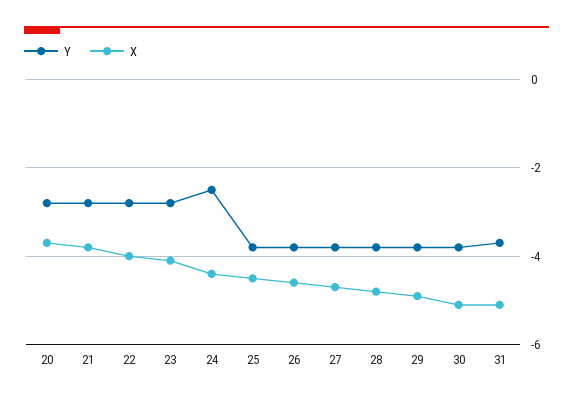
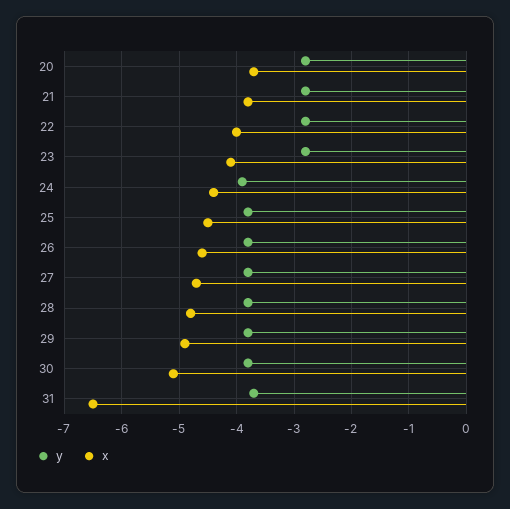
  {
    "Y": {
      "20": -3,
      "21": -3,
      "22": -3,
      "23": -3,
-     "24": -2.5,
+     "24": -4,
      "25": -4,
      "26": -4,
      "27": -4,
      "28": -4,
      "29": -4,
      "30": -4,
      "31": -3.5
    },
    "X": {
      "20": -3.5,
      "21": -4,
      "22": -4,
      "23": -4,
      "24": -4.5,
      "25": -4.5,
      "26": -4.5,
      "27": -4.5,
      "28": -5,
      "29": -5,
      "30": -5,
-     "31": -5
+     "31": -6.5
    }
  }

